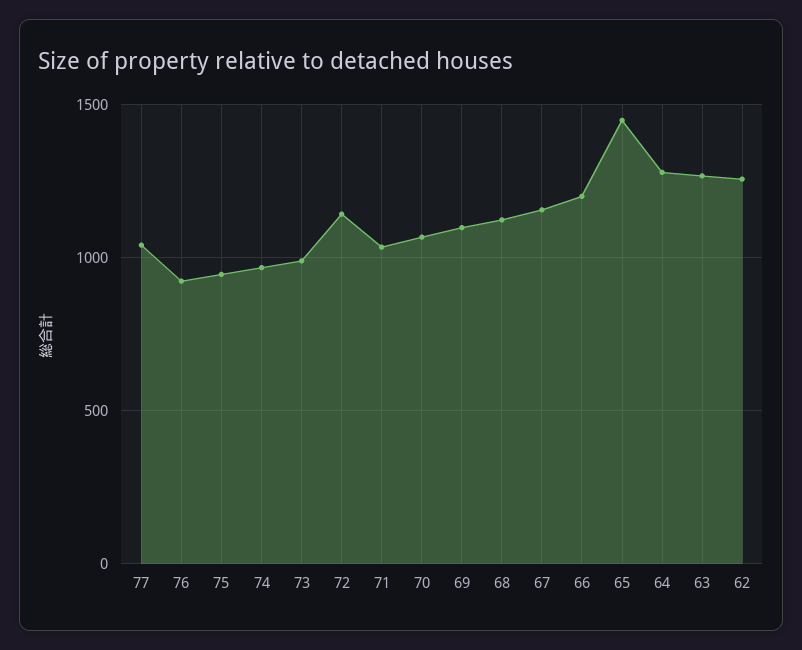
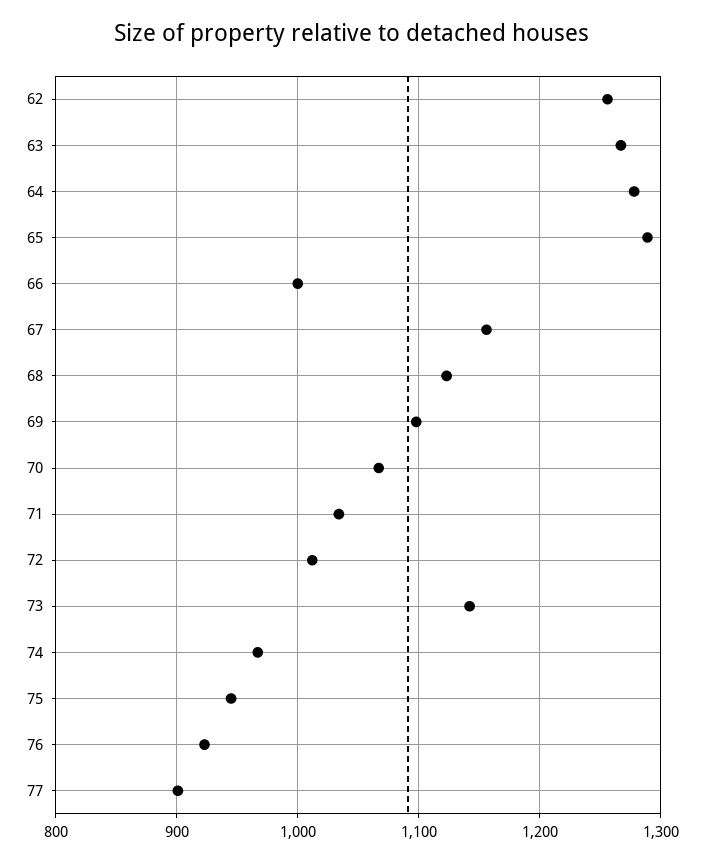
  {
-   "77": 1050,
+   "77": 900,
    "76": 920,
    "75": 950,
    "74": 970,
-   "73": 1000,
+   "73": 1140,
-   "72": 1150,
+   "72": 1010,
    "71": 1030,
    "70": 1070,
    "69": 1100,
    "68": 1120,
    "67": 1160,
-   "66": 1200,
+   "66": 1000,
-   "65": 1450,
+   "65": 1290,
    "64": 1280,
    "63": 1270,
    "62": 1260
  }

